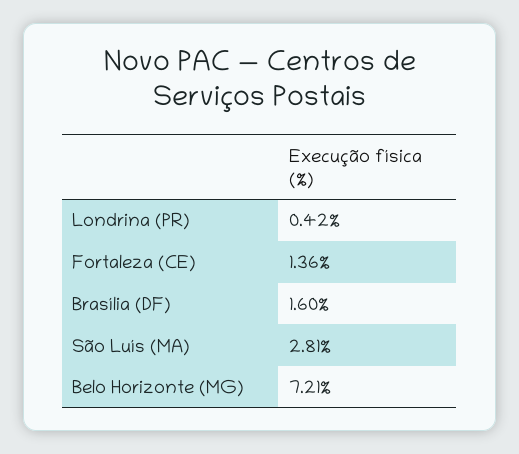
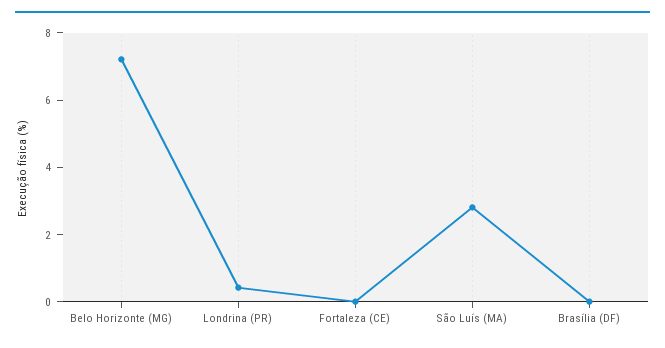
  {
    "Londrina (PR)": 0.42,
-   "Fortaleza (CE)": 1.36,
+   "Fortaleza (CE)": 0,
-   "Brasília (DF)": 1.6,
+   "Brasília (DF)": 0,
    "São Luís (MA)": 2.81,
    "Belo Horizonte (MG)": 7.21
  }

